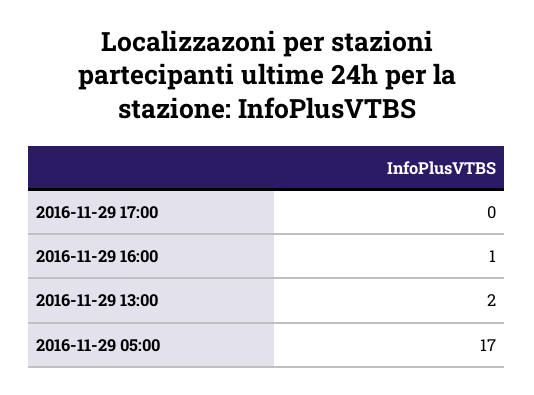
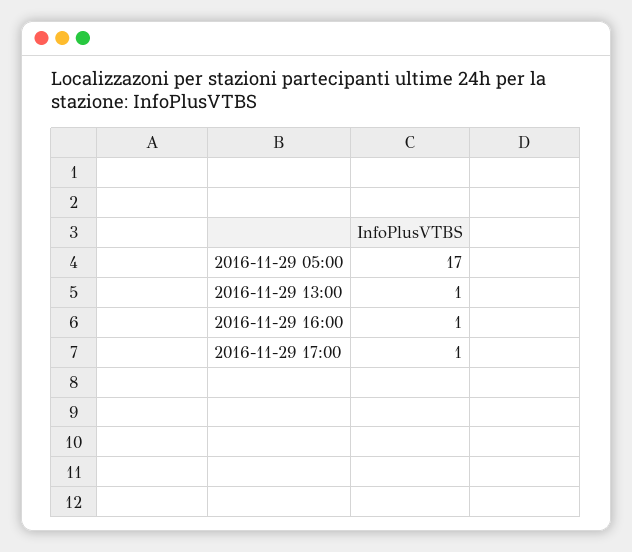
  {
-   "2016-11-29 17:00": 0,
+   "2016-11-29 17:00": 1,
    "2016-11-29 16:00": 1,
-   "2016-11-29 13:00": 2,
+   "2016-11-29 13:00": 1,
    "2016-11-29 05:00": 17
  }

